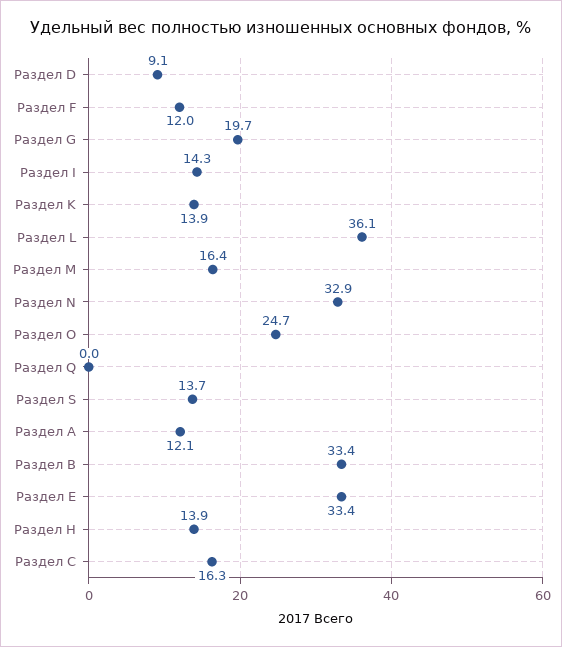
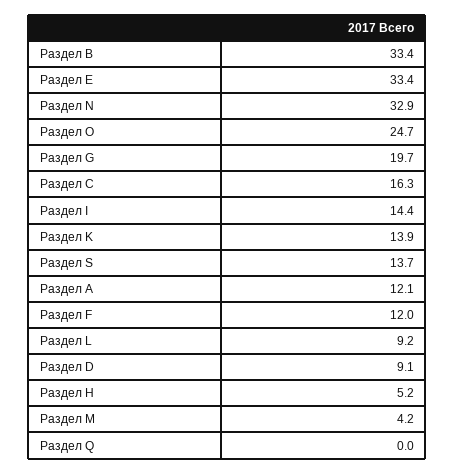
  {
    "Раздел D": 9.1,
    "Раздел F": 12,
    "Раздел G": 19.7,
-   "Раздел I": 14.3,
+   "Раздел I": 14.4,
    "Раздел K": 13.9,
-   "Раздел L": 36.1,
+   "Раздел L": 9.2,
-   "Раздел M": 16.4,
+   "Раздел M": 4.2,
    "Раздел N": 32.9,
    "Раздел O": 24.7,
    "Раздел Q": 0,
    "Раздел S": 13.7,
    "Раздел А": 12.1,
    "Раздел В": 33.4,
    "Раздел Е": 33.4,
-   "Раздел Н": 13.9,
+   "Раздел Н": 5.2,
    "Раздел С": 16.3
  }

